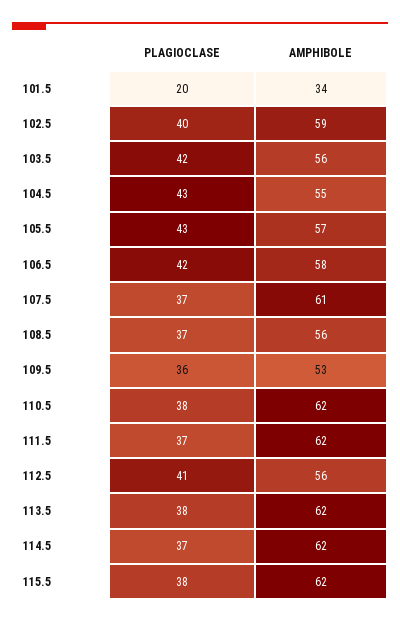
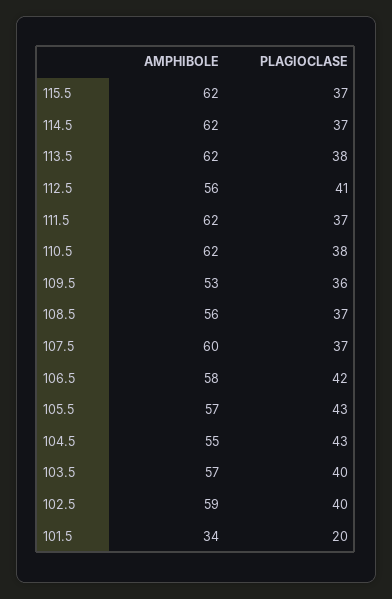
  {
    "PLAGIOCLASE": {
      "101.5": 20,
      "102.5": 40,
-     "103.5": 42,
+     "103.5": 40,
      "104.5": 43,
      "105.5": 43,
      "106.5": 42,
      "107.5": 37,
      "108.5": 37,
      "109.5": 36,
      "110.5": 38,
      "111.5": 37,
      "112.5": 41,
      "113.5": 38,
      "114.5": 37,
-     "115.5": 38
+     "115.5": 37
    },
    "AMPHIBOLE": {
      "101.5": 34,
      "102.5": 59,
-     "103.5": 56,
+     "103.5": 57,
      "104.5": 55,
      "105.5": 57,
      "106.5": 58,
-     "107.5": 61,
+     "107.5": 60,
      "108.5": 56,
      "109.5": 53,
      "110.5": 62,
      "111.5": 62,
      "112.5": 56,
      "113.5": 62,
      "114.5": 62,
      "115.5": 62
    }
  }

